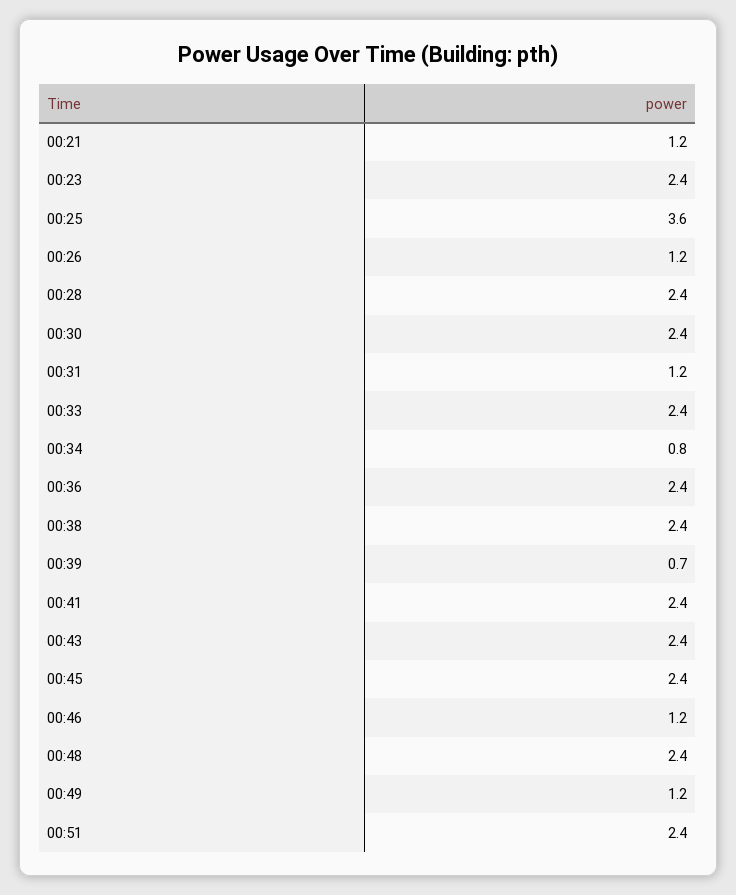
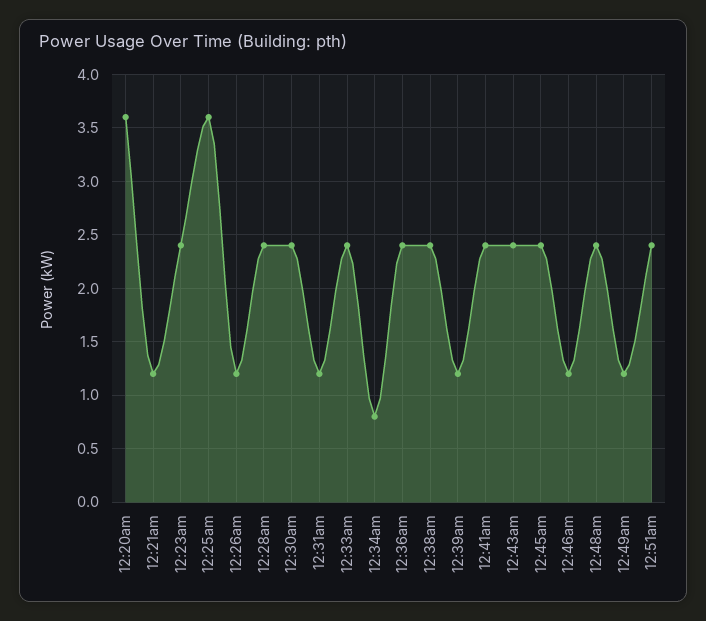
  {
    "00:21": 1.2,
    "00:23": 2.4,
    "00:25": 3.6,
    "00:26": 1.2,
    "00:28": 2.4,
    "00:30": 2.4,
    "00:31": 1.2,
    "00:33": 2.4,
    "00:34": 0.8,
    "00:36": 2.4,
    "00:38": 2.4,
-   "00:39": 0.7,
+   "00:39": 1.2,
    "00:41": 2.4,
    "00:43": 2.4,
    "00:45": 2.4,
    "00:46": 1.2,
    "00:48": 2.4,
    "00:49": 1.2,
-   "00:51": 2.4
+   "00:51": 2.4,
+   "12:20am": 3.6
  }

